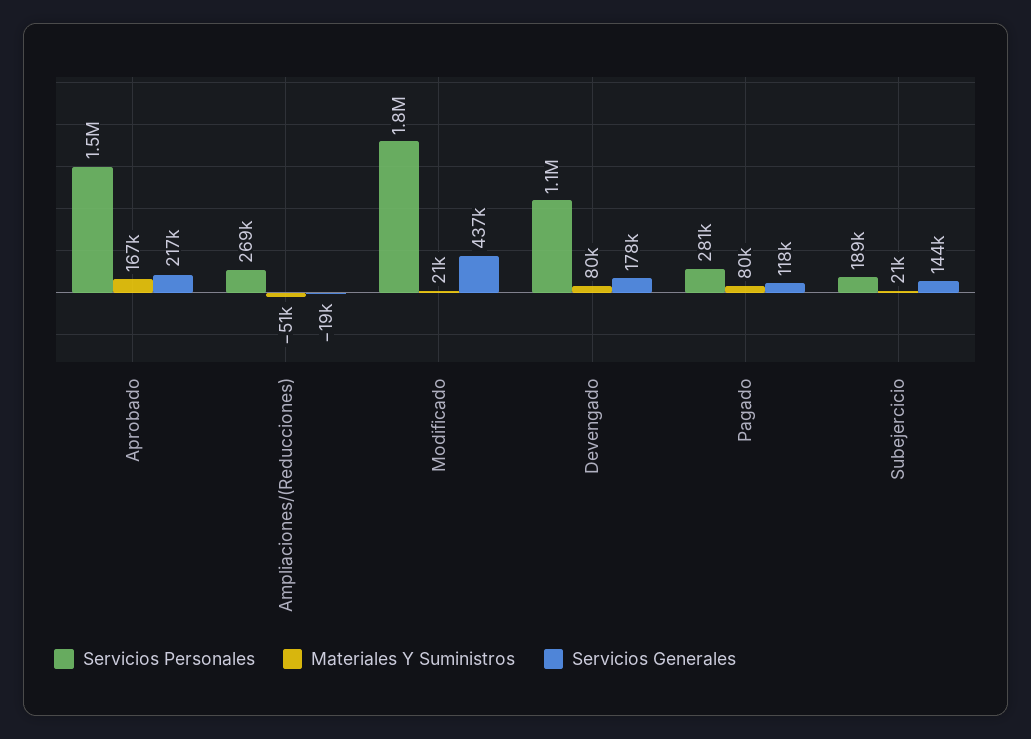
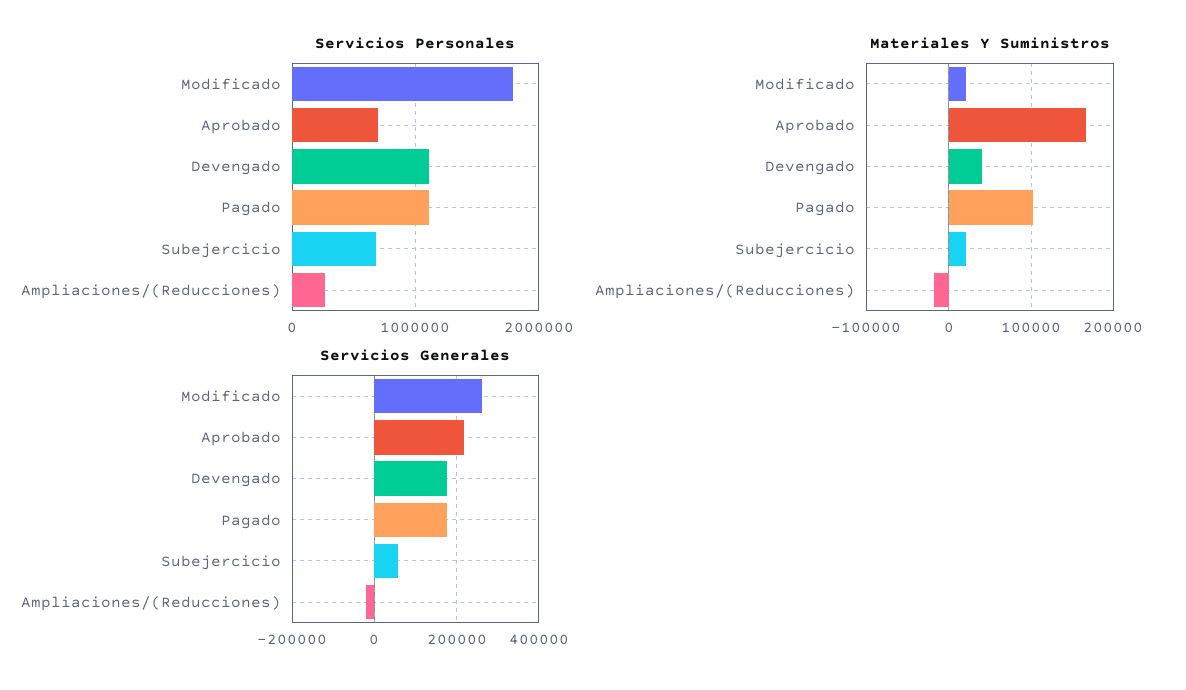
  {
    "Servicios Personales": {
-     "Aprobado": 1500000,
+     "Aprobado": 700000,
      "Ampliaciones/(Reducciones)": 269000,
      "Modificado": 1800000,
      "Devengado": 1100000,
-     "Pagado": 281000,
+     "Pagado": 1100000,
-     "Subejercicio": 189000
+     "Subejercicio": 700000
    },
    "Materiales Y Suministros": {
      "Aprobado": 167000,
-     "Ampliaciones/(Reducciones)": -51000,
+     "Ampliaciones/(Reducciones)": -20000,
      "Modificado": 21000,
-     "Devengado": 80000,
+     "Devengado": 40000,
-     "Pagado": 80000,
+     "Pagado": 100000,
      "Subejercicio": 21000
    },
    "Servicios Generales": {
      "Aprobado": 217000,
      "Ampliaciones/(Reducciones)": -19000,
-     "Modificado": 437000,
+     "Modificado": 260000,
      "Devengado": 178000,
-     "Pagado": 118000,
+     "Pagado": 180000,
-     "Subejercicio": 144000
+     "Subejercicio": 60000
    }
  }

